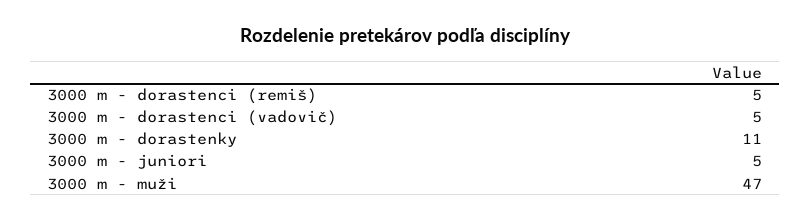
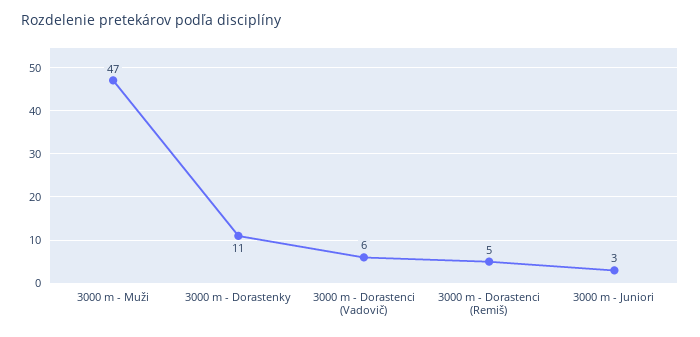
  {
    "3000 m - dorastenci (remiš)": 5,
-   "3000 m - dorastenci (vadovič)": 5,
+   "3000 m - dorastenci (vadovič)": 6,
    "3000 m - dorastenky": 11,
-   "3000 m - juniori": 5,
+   "3000 m - juniori": 3,
    "3000 m - muži": 47
  }

